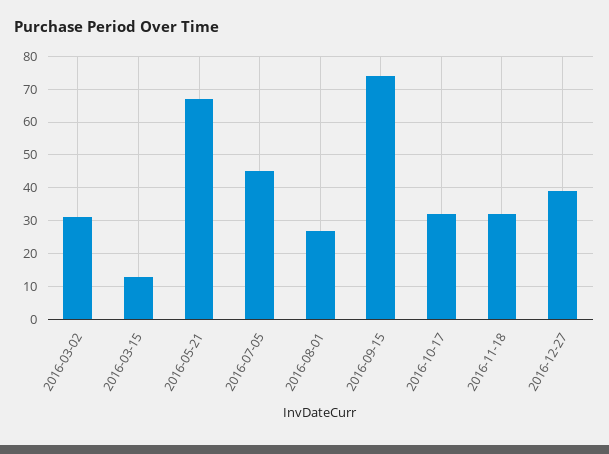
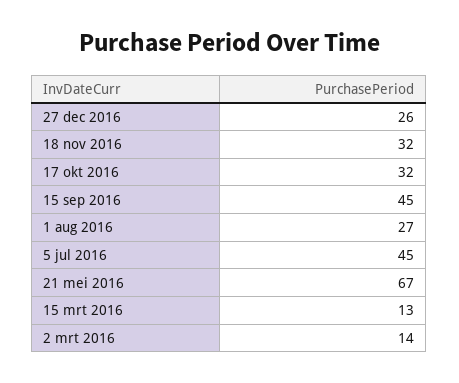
  {
-   "2016-03-02": 30,
+   "2016-03-02": 14,
    "2016-03-15": 13,
    "2016-05-21": 67,
    "2016-07-05": 45,
    "2016-08-01": 27,
-   "2016-09-15": 75,
+   "2016-09-15": 45,
    "2016-10-17": 32,
    "2016-11-18": 32,
-   "2016-12-27": 40
+   "2016-12-27": 26
  }

